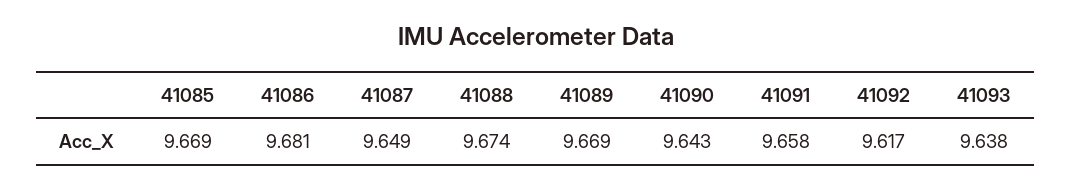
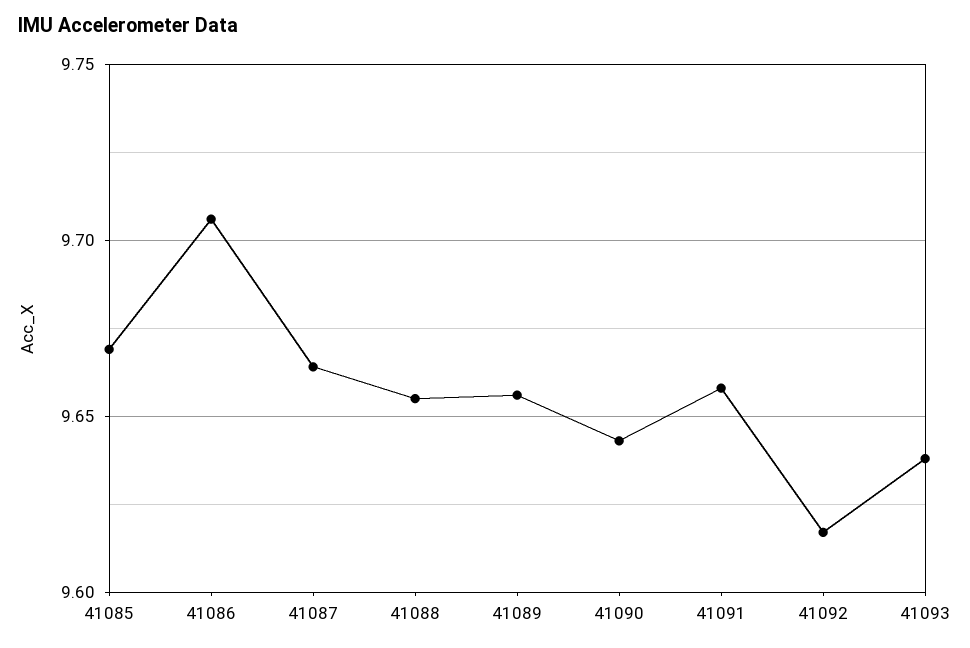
  {
    "41085": 9.669,
-   "41086": 9.681,
+   "41086": 9.705,
-   "41087": 9.649,
+   "41087": 9.665,
-   "41088": 9.674,
+   "41088": 9.655,
-   "41089": 9.669,
+   "41089": 9.655,
    "41090": 9.643,
    "41091": 9.658,
    "41092": 9.617,
    "41093": 9.638
  }

